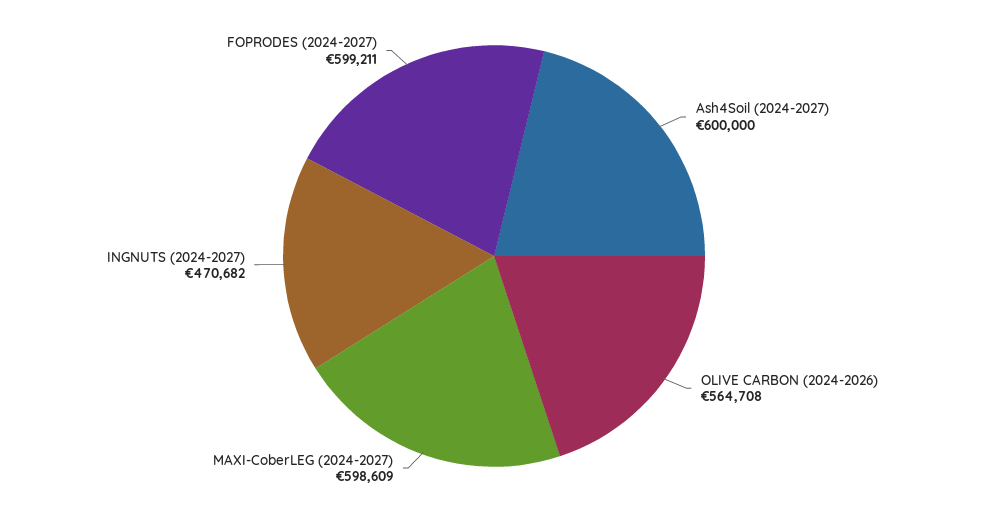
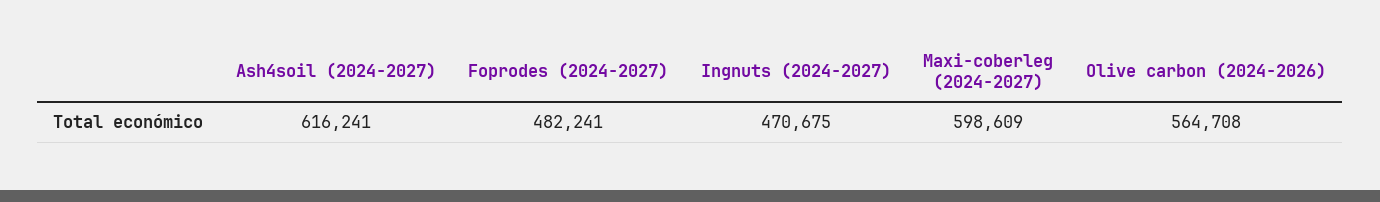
  {
-   "Ash4Soil (2024-2027)": 600000,
+   "Ash4Soil (2024-2027)": 616241,
    "OLIVE CARBON (2024-2026)": 564708,
    "MAXI-CoberLEG (2024-2027)": 598609,
-   "INGNUTS (2024-2027)": 470682,
+   "INGNUTS (2024-2027)": 470675,
-   "FOPRODES (2024-2027)": 599211
+   "FOPRODES (2024-2027)": 482241
  }

